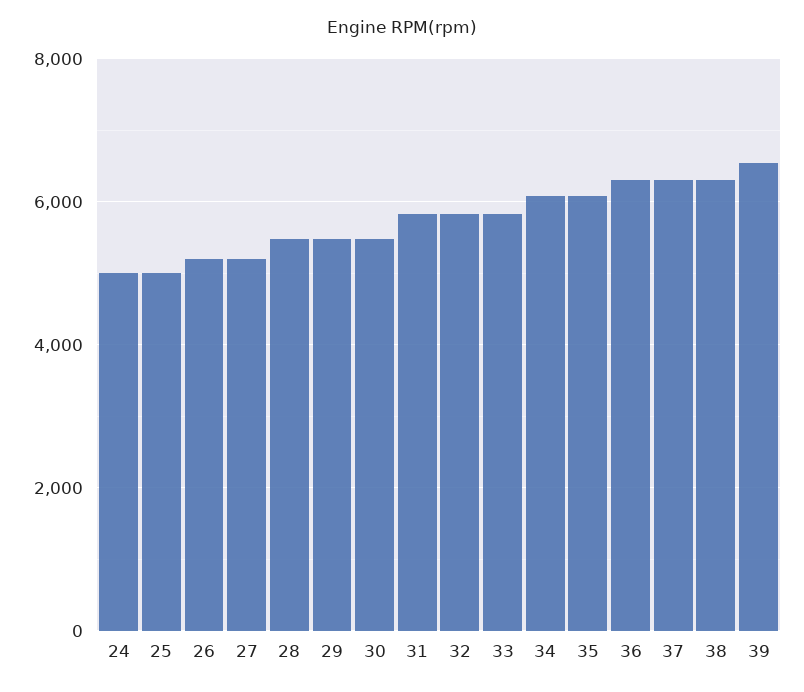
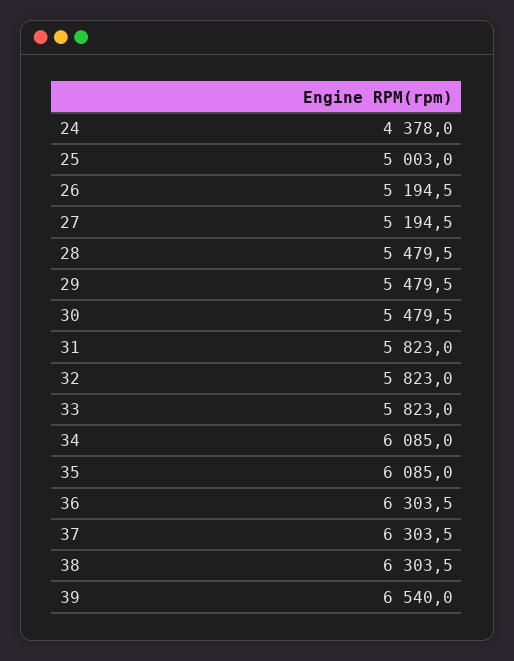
  {
-   "24": 5000,
+   "24": 4378,
    "25": 5003,
    "26": 5194.5,
    "27": 5194.5,
    "28": 5479.5,
    "29": 5479.5,
    "30": 5479.5,
    "31": 5823,
    "32": 5823,
    "33": 5823,
    "34": 6085,
    "35": 6085,
    "36": 6303.5,
    "37": 6303.5,
    "38": 6303.5,
    "39": 6540
  }

